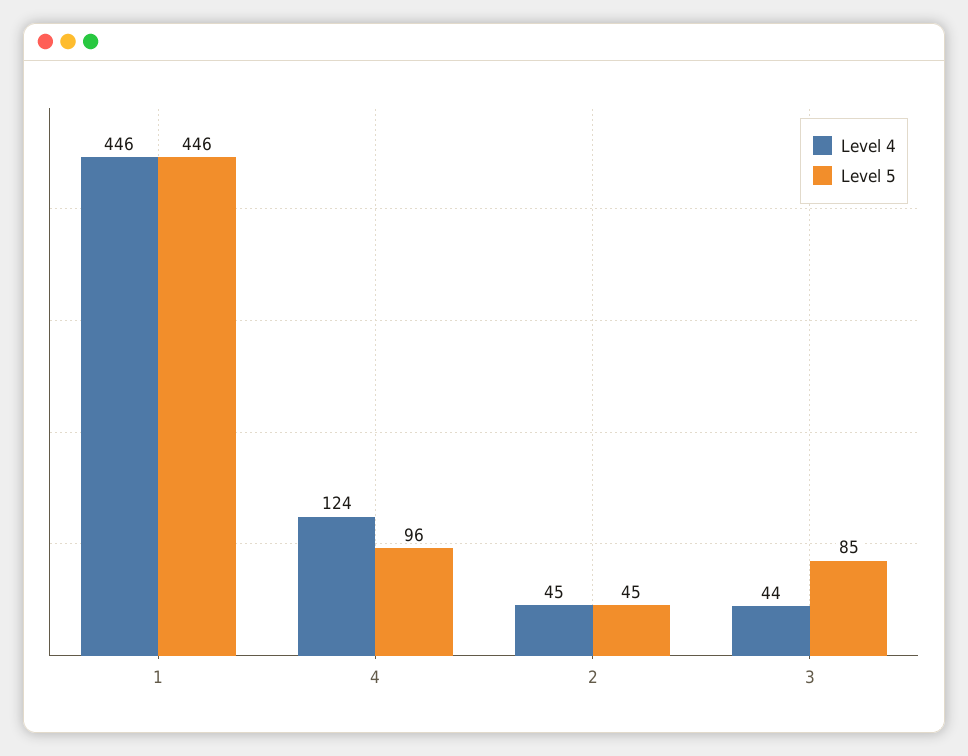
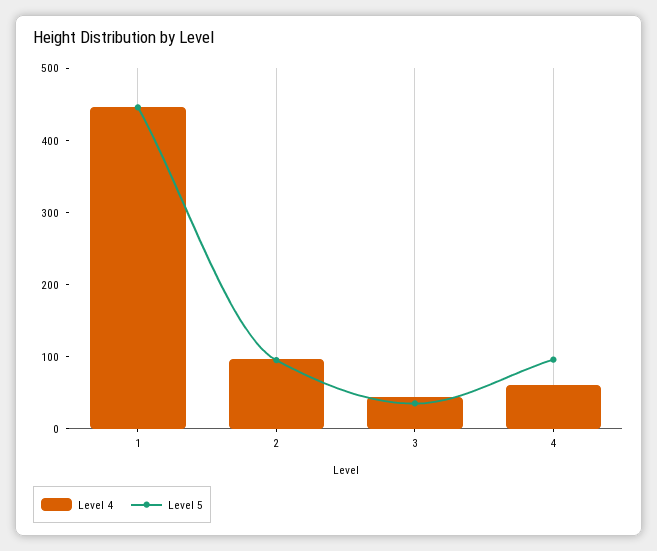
  {
    "Level 4": {
      "1": 446,
-     "4": 124,
+     "4": 60,
-     "2": 45,
+     "2": 100,
      "3": 44
    },
    "Level 5": {
      "1": 446,
      "4": 96,
-     "2": 45,
+     "2": 100,
-     "3": 85
+     "3": 40
    }
  }

